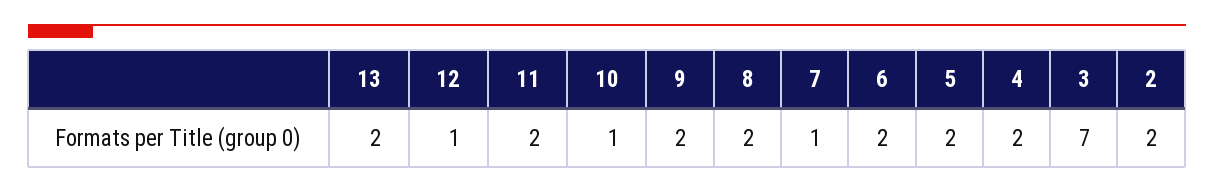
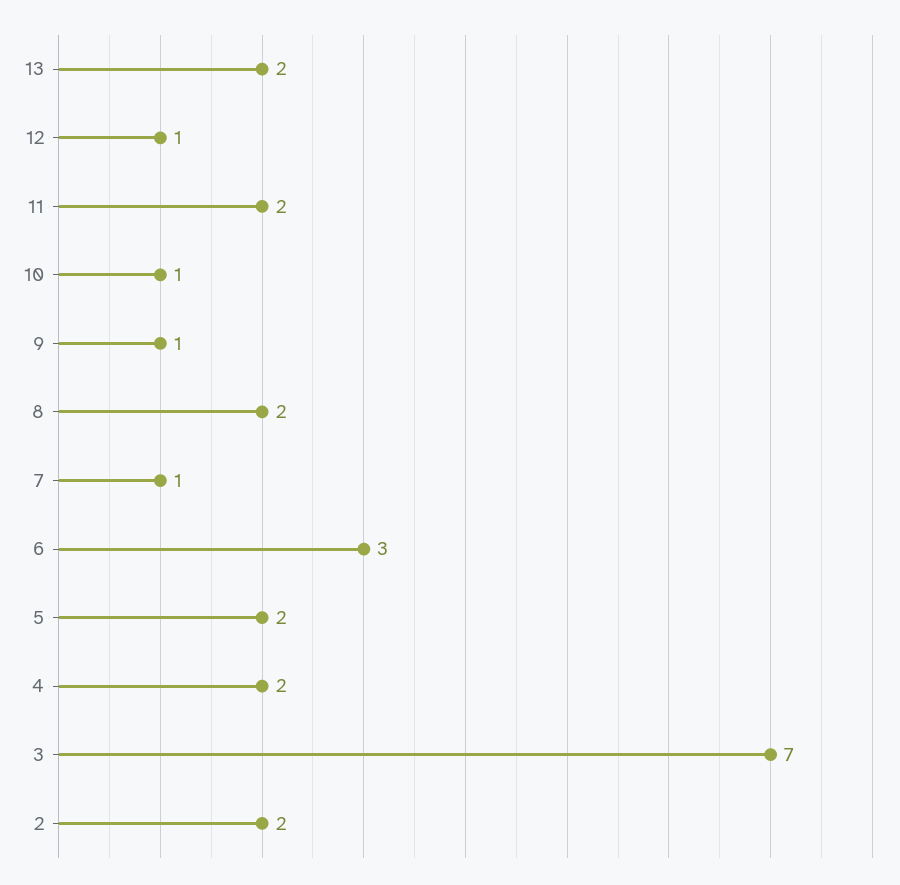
  {
    "13": 2,
    "12": 1,
    "11": 2,
    "10": 1,
-   "9": 2,
+   "9": 1,
    "8": 2,
    "7": 1,
-   "6": 2,
+   "6": 3,
    "5": 2,
    "4": 2,
    "3": 7,
    "2": 2
  }

